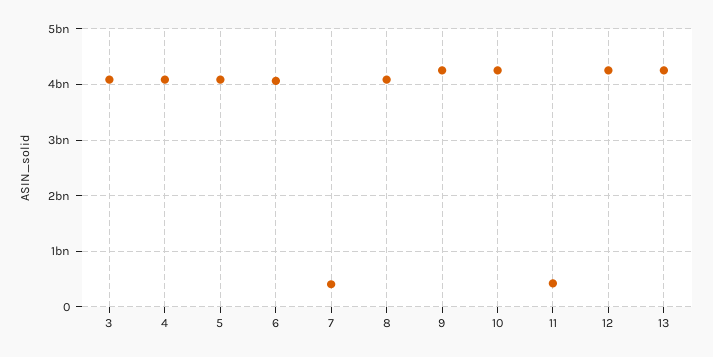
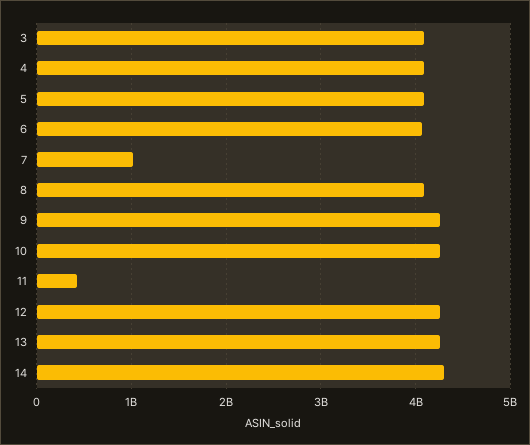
  {
    "3": 4100000000,
    "4": 4100000000,
    "5": 4100000000,
    "6": 4100000000,
-   "7": 400000000,
+   "7": 1000000000,
    "8": 4100000000,
    "9": 4300000000,
    "10": 4300000000,
    "11": 400000000,
    "12": 4300000000,
-   "13": 4300000000
+   "13": 4300000000,
+   "14": 4300000000
  }

